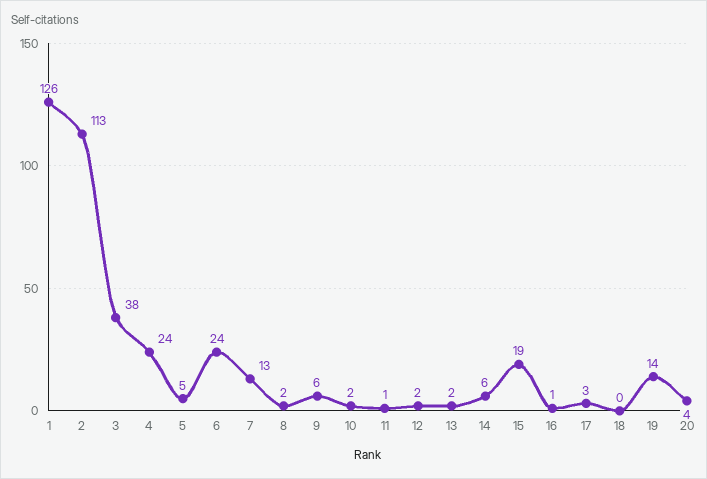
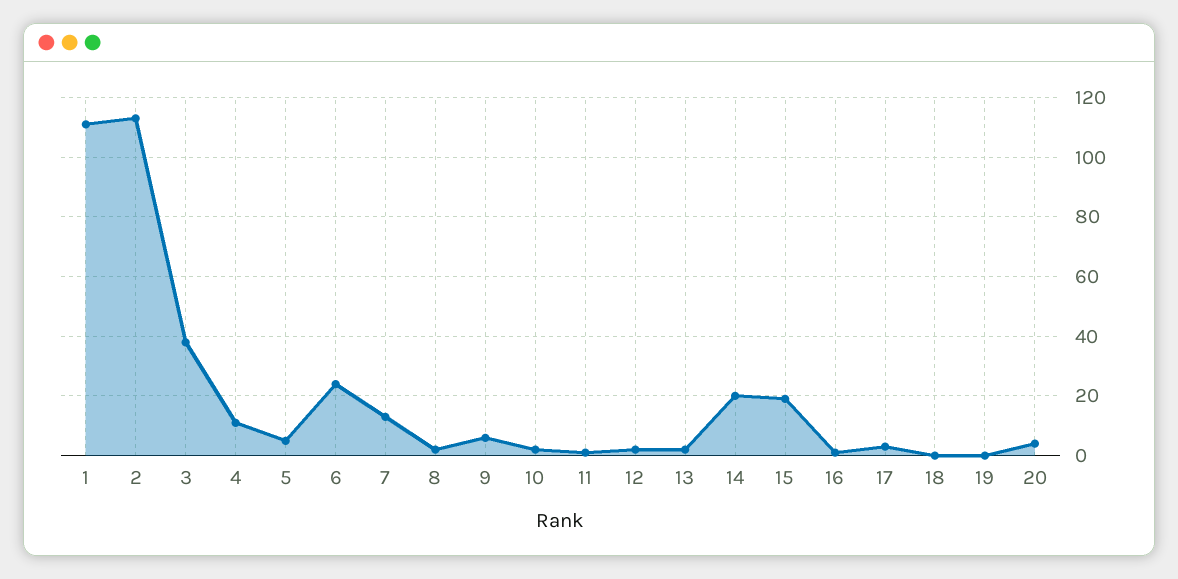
  {
-   "1": 126,
+   "1": 110,
    "2": 113,
    "3": 38,
-   "4": 24,
+   "4": 10,
    "5": 5,
    "6": 24,
    "7": 13,
    "8": 2,
    "9": 6,
    "10": 2,
    "11": 1,
    "12": 2,
    "13": 2,
-   "14": 6,
+   "14": 20,
    "15": 19,
    "16": 1,
    "17": 3,
    "18": 0,
-   "19": 14,
+   "19": 0,
    "20": 4
  }

